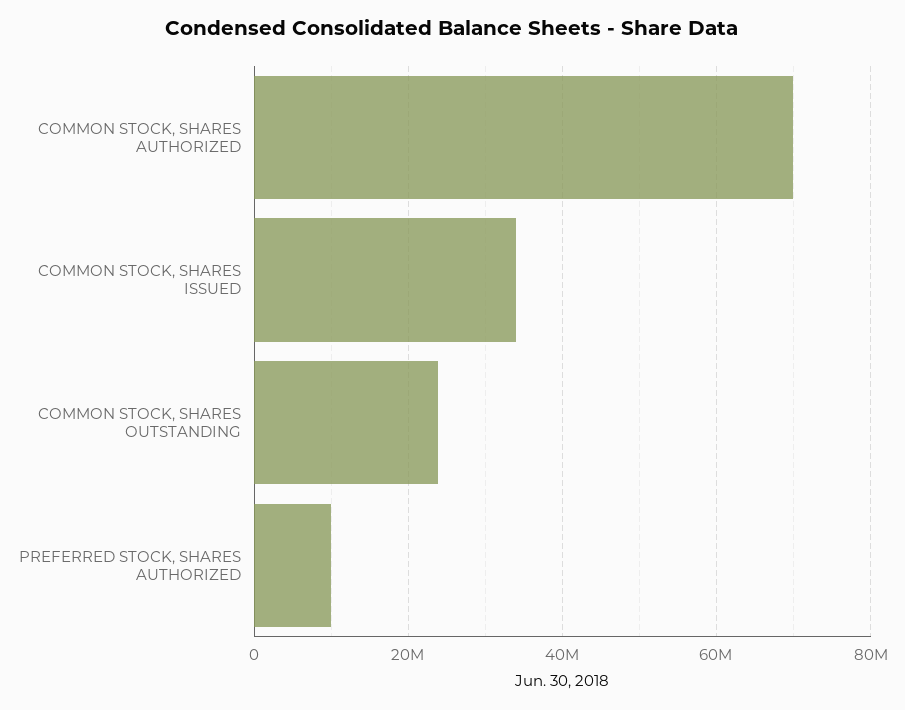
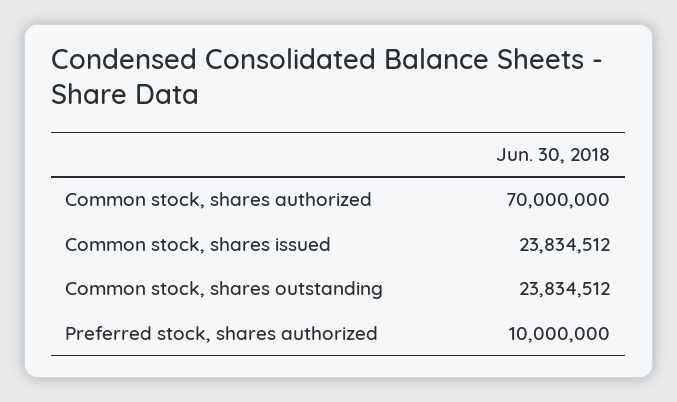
  {
    "COMMON STOCK, SHARES AUTHORIZED": 70000000,
-   "COMMON STOCK, SHARES ISSUED": 34000000,
+   "COMMON STOCK, SHARES ISSUED": 23834512,
    "COMMON STOCK, SHARES OUTSTANDING": 23834512,
    "PREFERRED STOCK, SHARES AUTHORIZED": 10000000
  }

